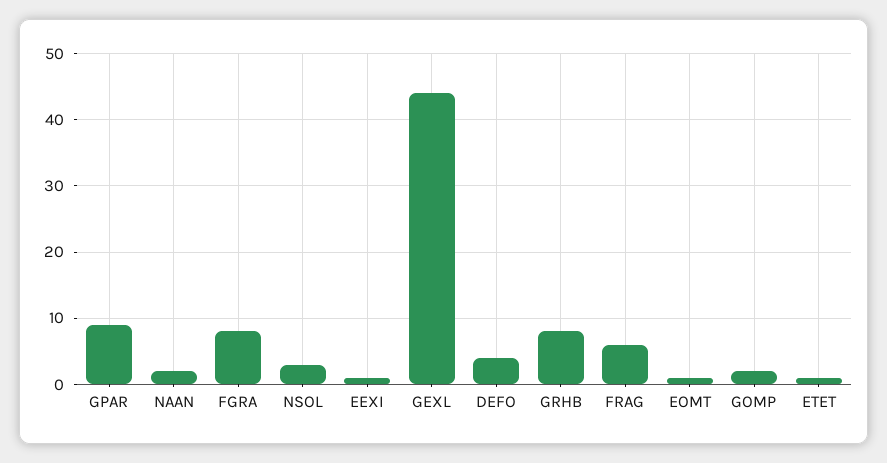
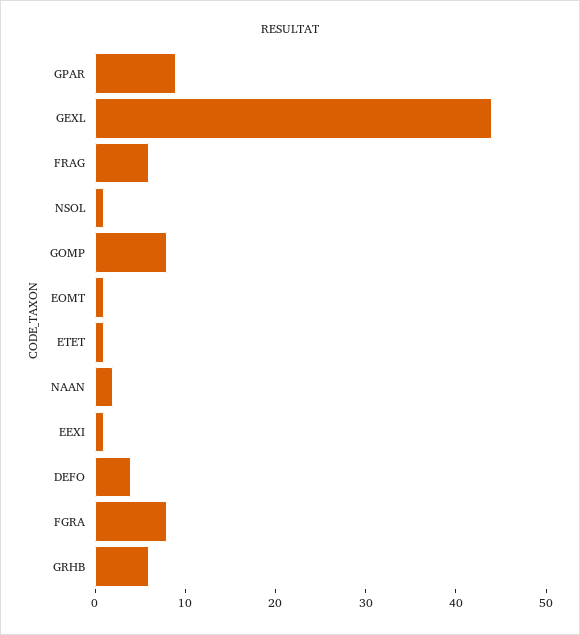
  {
    "GPAR": 9,
    "NAAN": 2,
    "FGRA": 8,
-   "NSOL": 3,
+   "NSOL": 1,
    "EEXI": 1,
    "GEXL": 44,
    "DEFO": 4,
-   "GRHB": 8,
+   "GRHB": 6,
    "FRAG": 6,
    "EOMT": 1,
-   "GOMP": 2,
+   "GOMP": 8,
    "ETET": 1
  }

